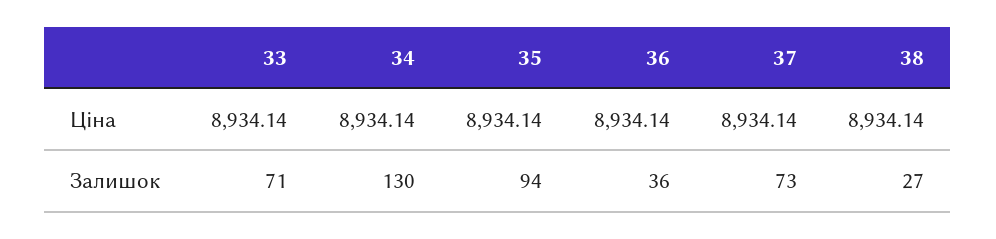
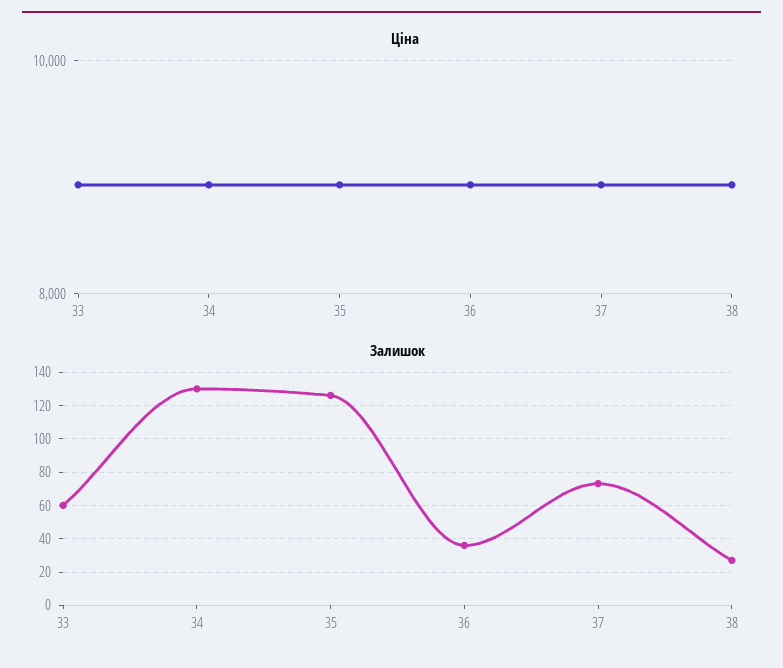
  {
    "Ціна": {
      "33": 8934.14,
      "34": 8934.14,
      "35": 8934.14,
      "36": 8934.14,
      "37": 8934.14,
      "38": 8934.14
    },
    "Залишок": {
-     "33": 71,
+     "33": 60,
      "34": 130,
-     "35": 94,
+     "35": 125,
      "36": 36,
      "37": 73,
      "38": 27
    }
  }

